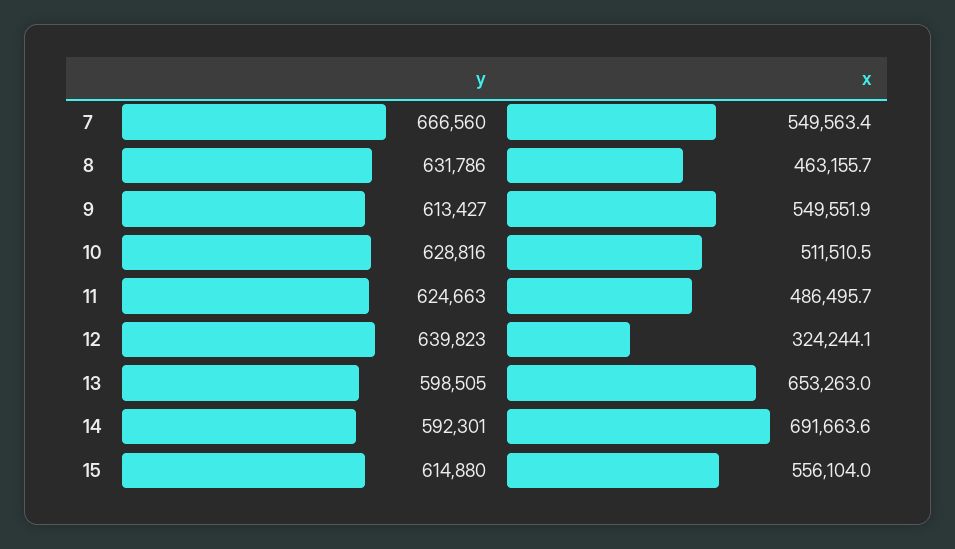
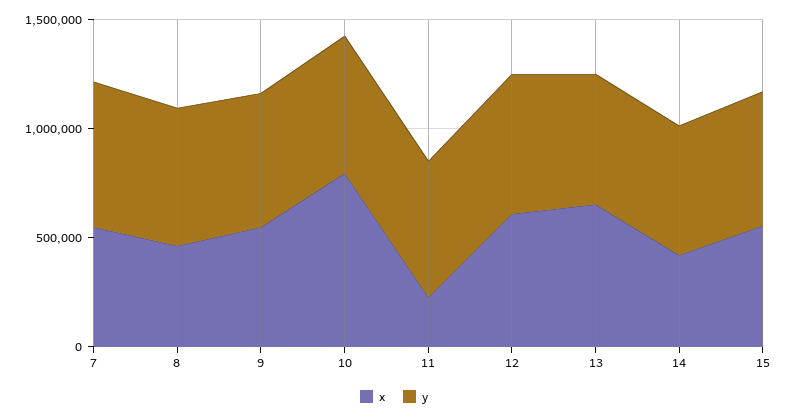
  {
    "y": {
      "7": 666560,
      "8": 631786,
      "9": 613427,
      "10": 628816,
      "11": 624663,
      "12": 639823,
      "13": 598505,
      "14": 592301,
      "15": 614880
    },
    "x": {
      "7": 549563.4,
      "8": 463155.7,
      "9": 549551.9,
-     "10": 511510.5,
+     "10": 800000,
-     "11": 486495.7,
+     "11": 200000,
-     "12": 324244.1,
+     "12": 600000,
      "13": 653263,
-     "14": 691663.6,
+     "14": 400000,
      "15": 556104
    }
  }

